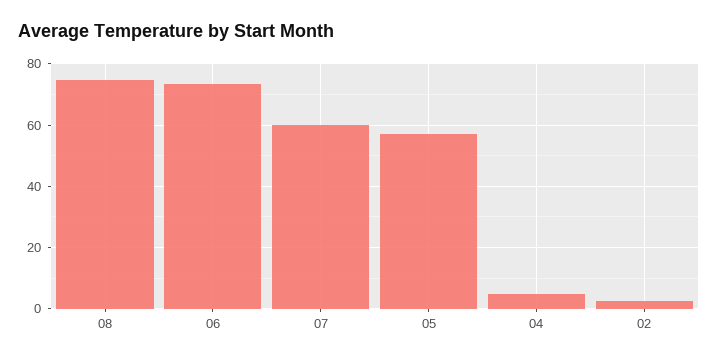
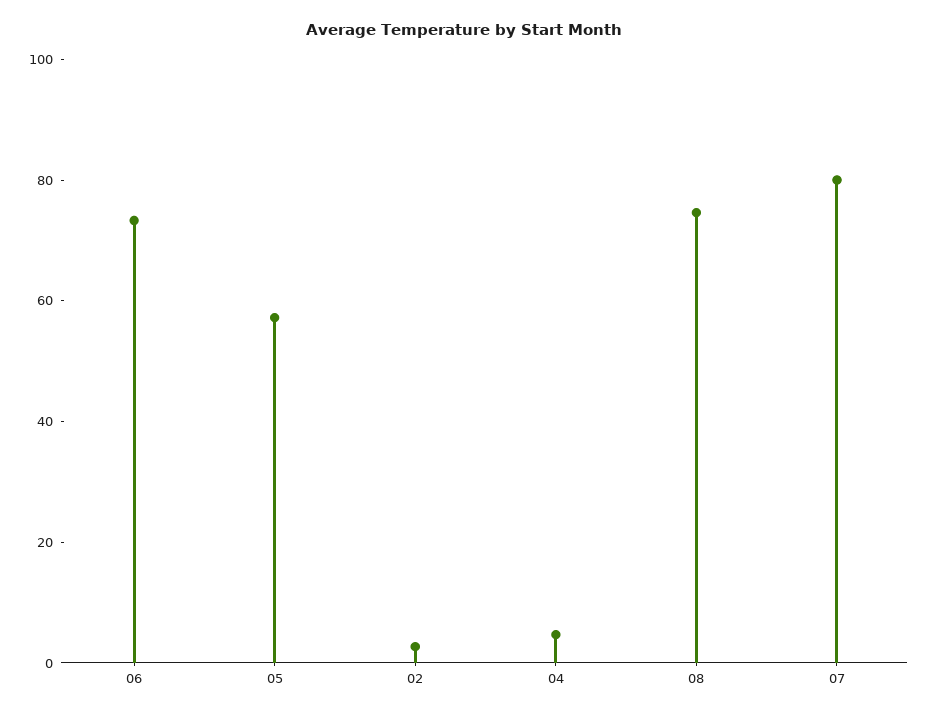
  {
    "08": 74,
    "06": 74,
-   "07": 60,
+   "07": 80,
    "05": 58,
    "04": 4,
    "02": 2
  }

